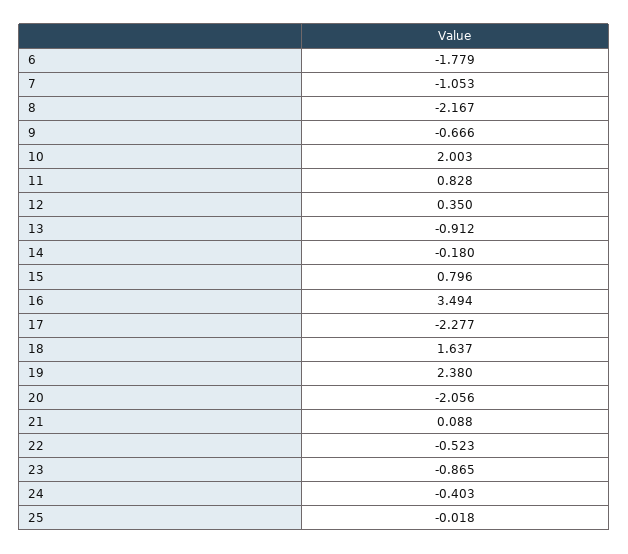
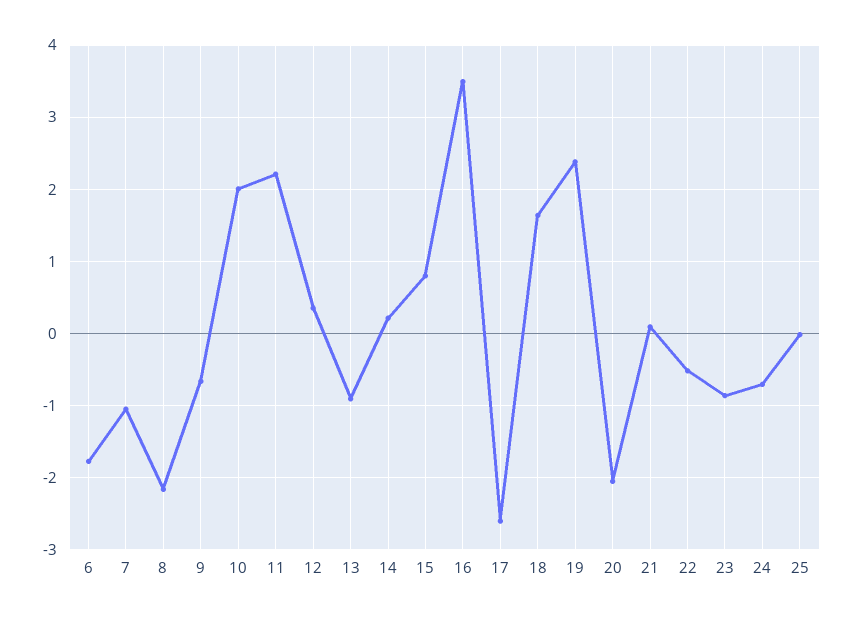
  {
    "6": -1.779,
    "7": -1.053,
    "8": -2.167,
    "9": -0.666,
    "10": 2.003,
-   "11": 0.828,
+   "11": 2.2,
    "12": 0.35,
    "13": -0.912,
-   "14": -0.18,
+   "14": 0.2,
    "15": 0.796,
    "16": 3.494,
-   "17": -2.277,
+   "17": -2.6,
    "18": 1.637,
    "19": 2.38,
    "20": -2.056,
    "21": 0.088,
    "22": -0.523,
    "23": -0.865,
-   "24": -0.403,
+   "24": -0.7,
    "25": -0.018
  }

